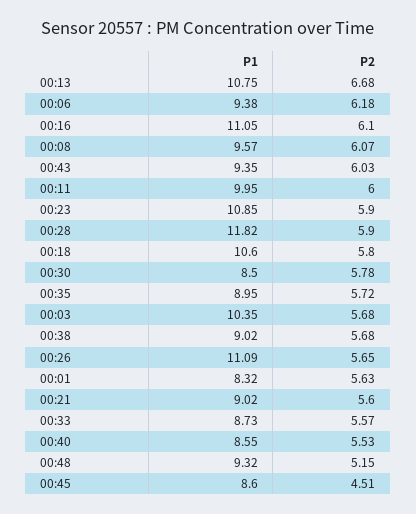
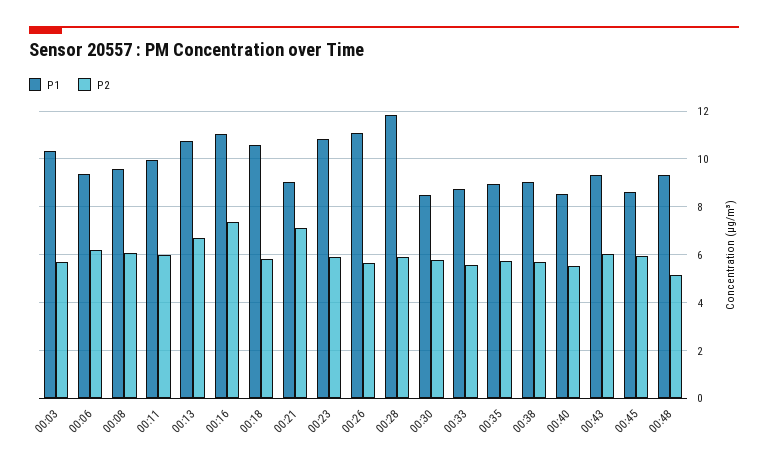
  {
    "P1": {
      "00:13": 10.75,
      "00:06": 9.38,
      "00:16": 11.05,
      "00:08": 9.57,
      "00:43": 9.35,
      "00:11": 9.95,
      "00:23": 10.85,
      "00:28": 11.82,
      "00:18": 10.6,
      "00:30": 8.5,
      "00:35": 8.95,
      "00:03": 10.35,
      "00:38": 9.02,
      "00:26": 11.09,
-     "00:01": 8.32,
      "00:21": 9.02,
      "00:33": 8.73,
      "00:40": 8.55,
      "00:48": 9.32,
      "00:45": 8.6
    },
    "P2": {
      "00:13": 6.68,
      "00:06": 6.18,
-     "00:16": 6.1,
+     "00:16": 7.5,
      "00:08": 6.07,
      "00:43": 6.03,
      "00:11": 6,
      "00:23": 5.9,
      "00:28": 5.9,
      "00:18": 5.8,
      "00:30": 5.78,
      "00:35": 5.72,
      "00:03": 5.68,
      "00:38": 5.68,
      "00:26": 5.65,
-     "00:01": 5.63,
-     "00:21": 5.6,
+     "00:21": 7,
      "00:33": 5.57,
      "00:40": 5.53,
      "00:48": 5.15,
-     "00:45": 4.51
+     "00:45": 6
    }
  }

